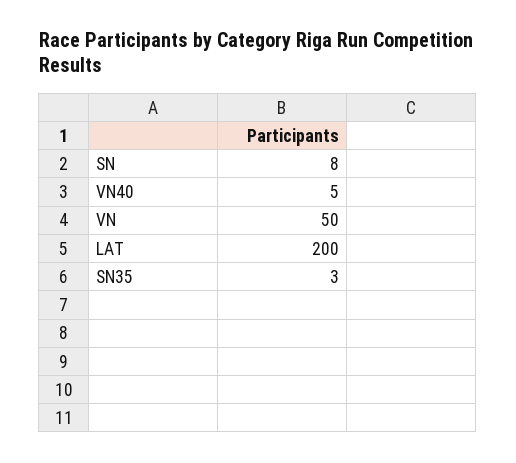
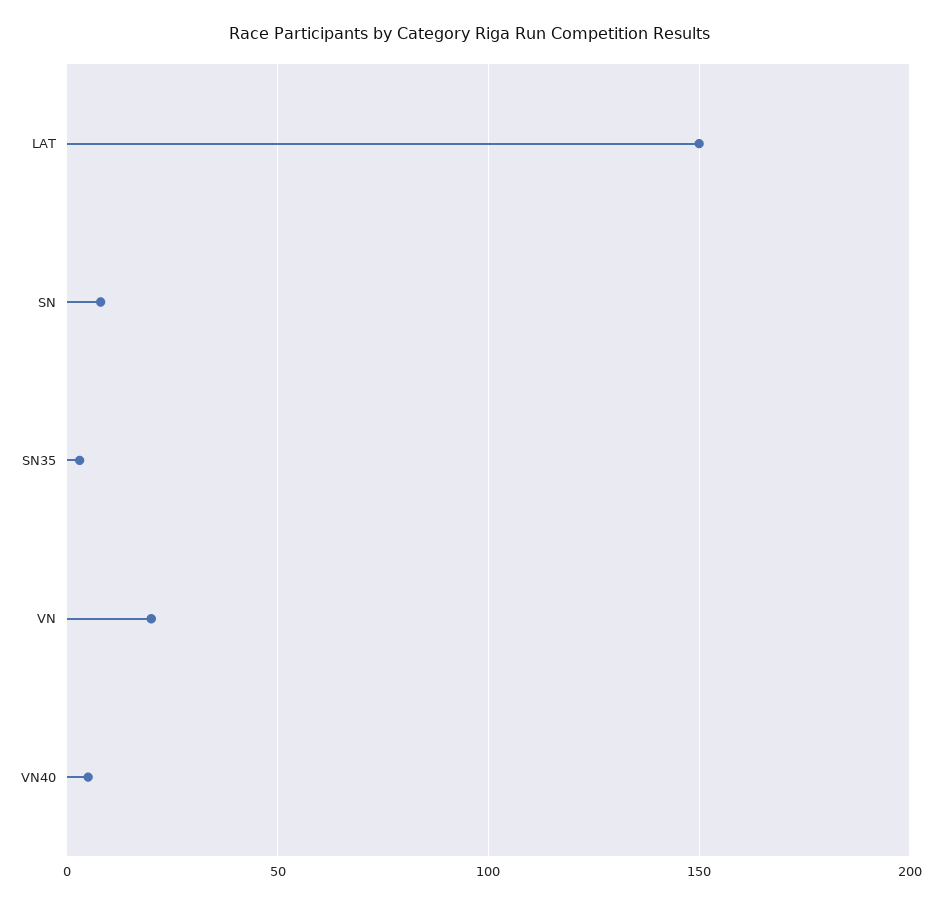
  {
    "SN": 8,
    "VN40": 5,
-   "VN": 50,
+   "VN": 20,
-   "LAT": 200,
+   "LAT": 150,
    "SN35": 3
  }

